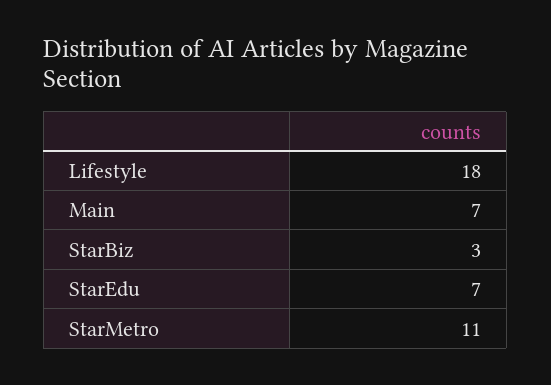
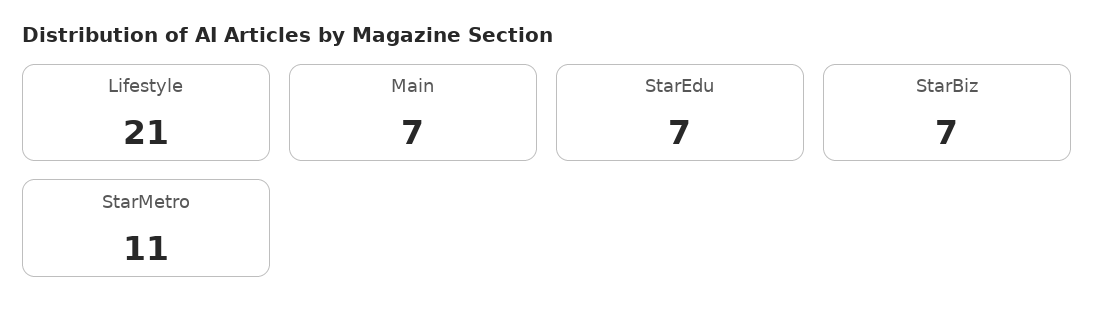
  {
-   "Lifestyle": 18,
+   "Lifestyle": 21,
    "Main": 7,
-   "StarBiz": 3,
+   "StarBiz": 7,
    "StarEdu": 7,
    "StarMetro": 11
  }

